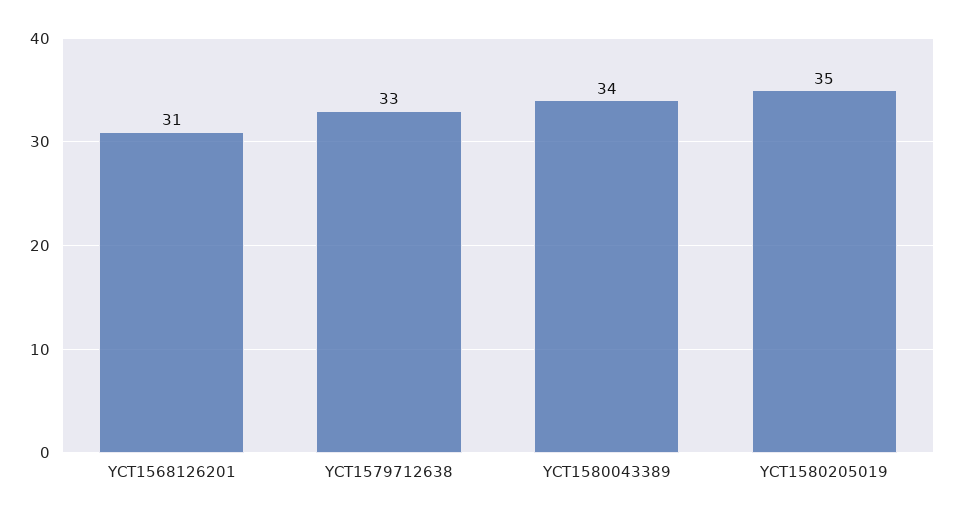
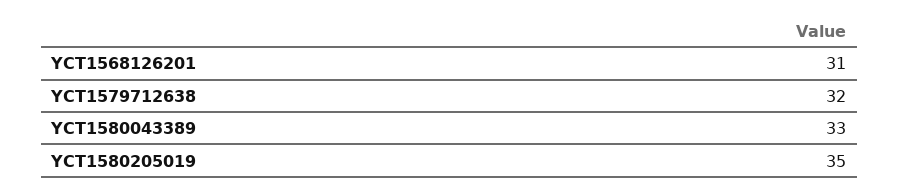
  {
    "YCT1568126201": 31,
-   "YCT1579712638": 33,
+   "YCT1579712638": 32,
-   "YCT1580043389": 34,
+   "YCT1580043389": 33,
    "YCT1580205019": 35
  }

